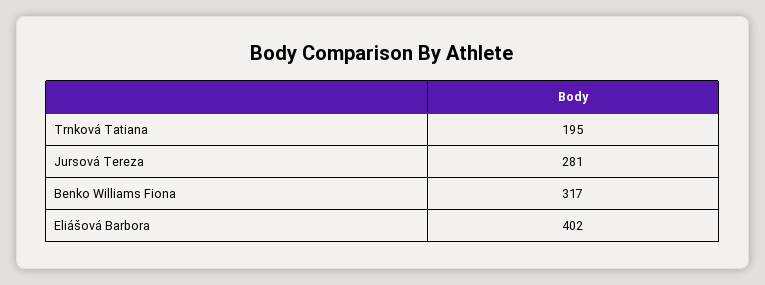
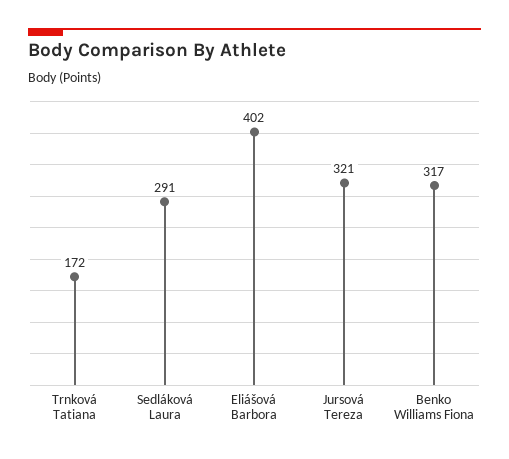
  {
-   "Trnková Tatiana": 195,
+   "Trnková Tatiana": 172,
-   "Jursová Tereza": 281,
+   "Jursová Tereza": 321,
    "Benko Williams Fiona": 317,
-   "Eliášová Barbora": 402
+   "Eliášová Barbora": 402,
+   "Sedláková Laura": 291
  }

